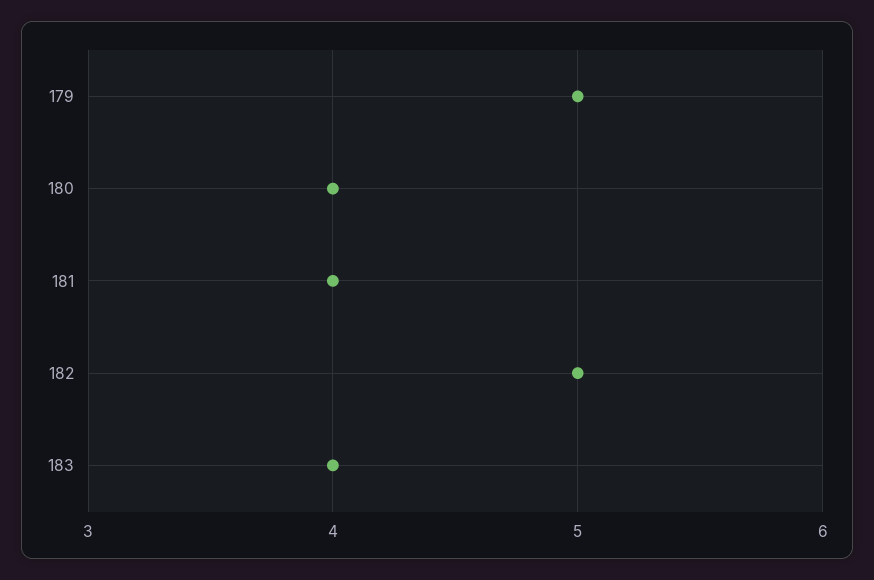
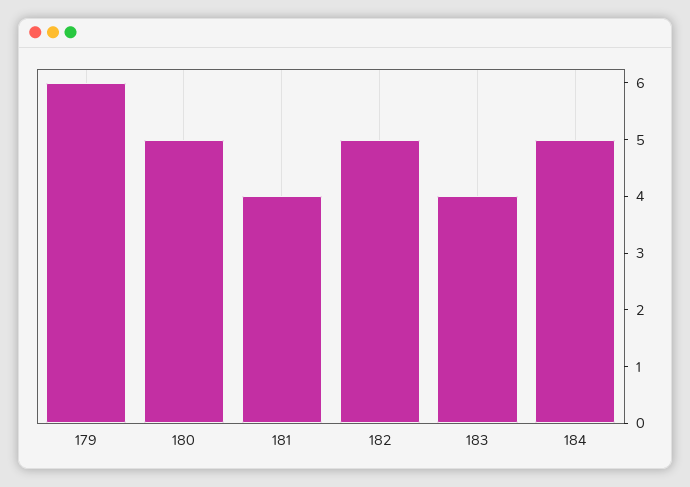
  {
-   "179": 5,
+   "179": 6,
-   "180": 4,
+   "180": 5,
    "181": 4,
    "182": 5,
-   "183": 4
+   "183": 4,
+   "184": 5
  }

